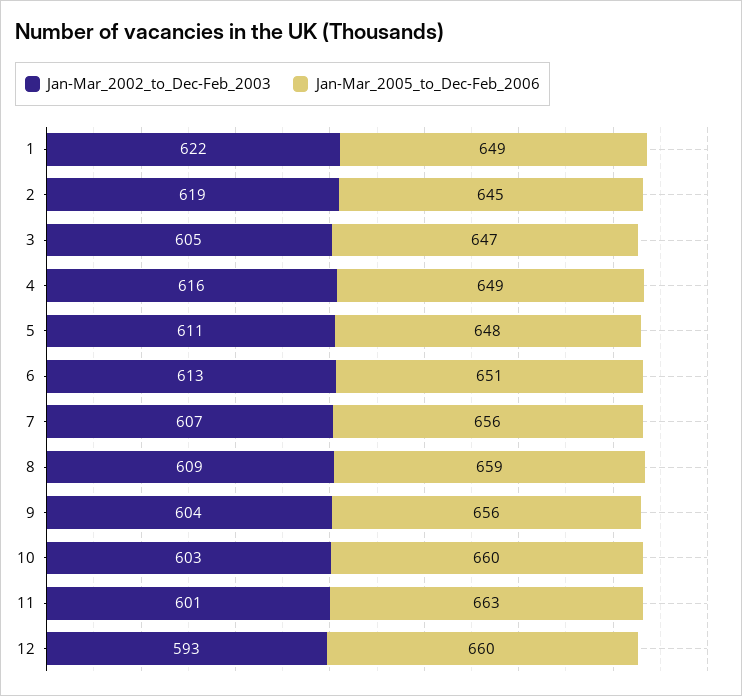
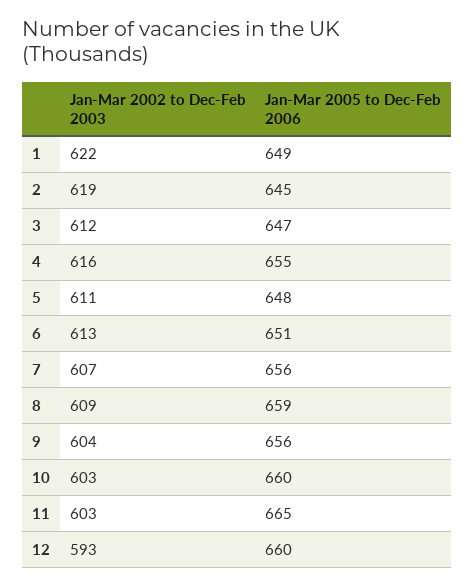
  {
    "Jan-Mar_2002_to_Dec-Feb_2003": {
      "1": 622,
      "2": 619,
-     "3": 605,
+     "3": 612,
      "4": 616,
      "5": 611,
      "6": 613,
      "7": 607,
      "8": 609,
      "9": 604,
      "10": 603,
-     "11": 601,
+     "11": 603,
      "12": 593
    },
    "Jan-Mar_2005_to_Dec-Feb_2006": {
      "1": 649,
      "2": 645,
      "3": 647,
-     "4": 649,
+     "4": 655,
      "5": 648,
      "6": 651,
      "7": 656,
      "8": 659,
      "9": 656,
      "10": 660,
-     "11": 663,
+     "11": 665,
      "12": 660
    }
  }

